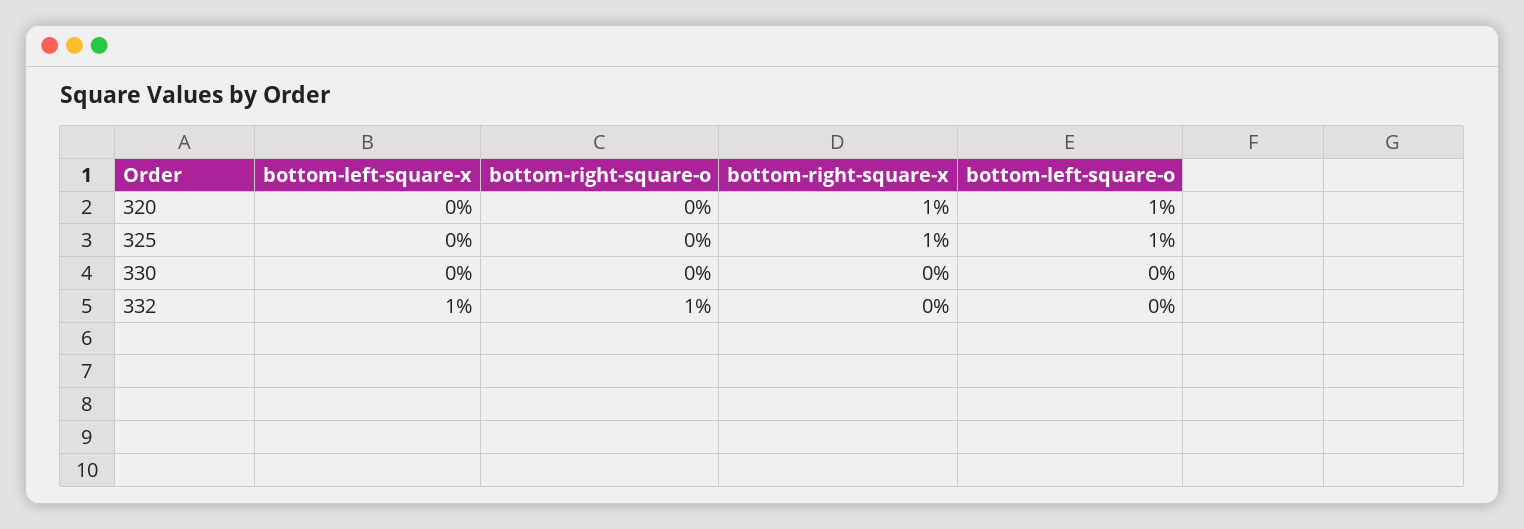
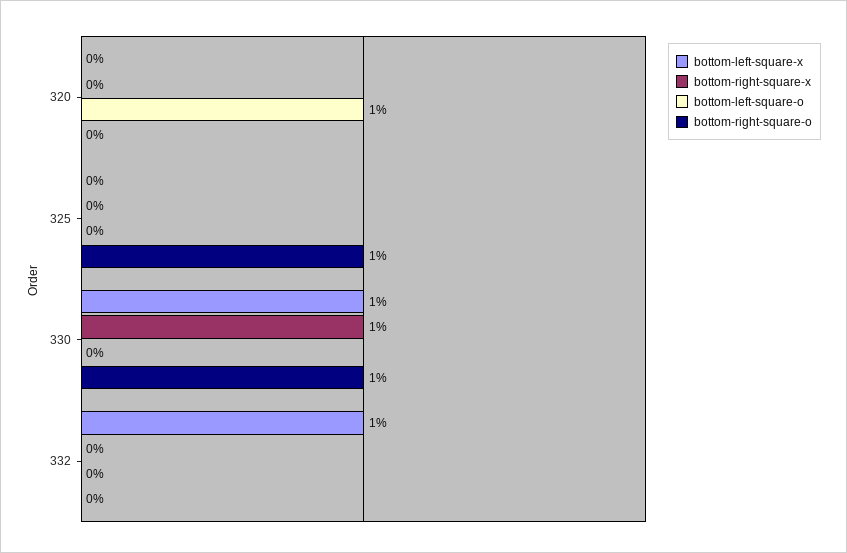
  {
    "bottom-left-square-x": {
      "320": 0,
      "325": 0,
-     "330": 0,
+     "330": 1,
      "332": 1
    },
    "bottom-right-square-o": {
      "320": 0,
-     "325": 0,
+     "325": 1,
-     "330": 0,
+     "330": 1,
-     "332": 1
+     "332": 0
    },
    "bottom-right-square-x": {
-     "320": 1,
+     "320": 0,
-     "325": 1,
+     "325": 0,
-     "330": 0,
+     "330": 1,
      "332": 0
    },
    "bottom-left-square-o": {
      "320": 1,
-     "325": 1,
+     "325": 0,
      "330": 0,
      "332": 0
    }
  }

